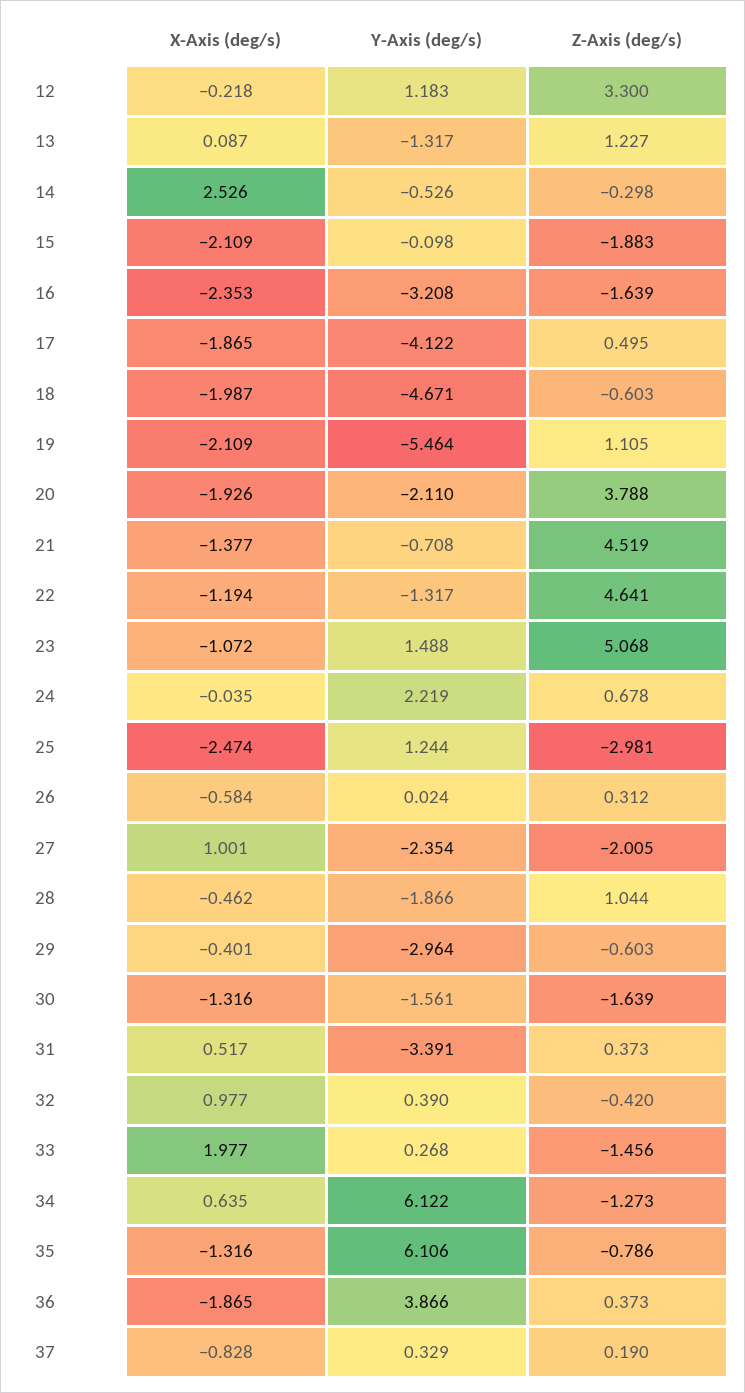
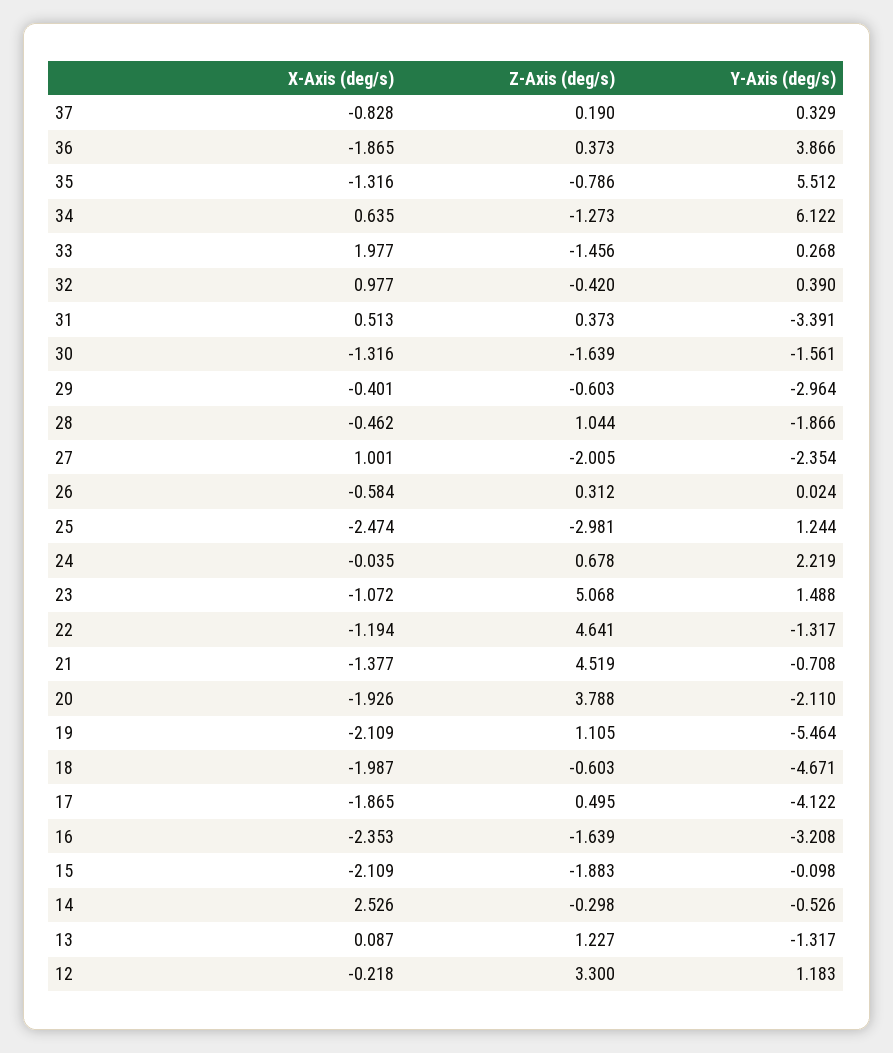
  {
    "X-Axis (deg/s)": {
      "12": -0.218,
      "13": 0.087,
      "14": 2.526,
      "15": -2.109,
      "16": -2.353,
      "17": -1.865,
      "18": -1.987,
      "19": -2.109,
      "20": -1.926,
      "21": -1.377,
      "22": -1.194,
      "23": -1.072,
      "24": -0.035,
      "25": -2.474,
      "26": -0.584,
      "27": 1.001,
      "28": -0.462,
      "29": -0.401,
      "30": -1.316,
-     "31": 0.517,
+     "31": 0.513,
      "32": 0.977,
      "33": 1.977,
      "34": 0.635,
      "35": -1.316,
      "36": -1.865,
      "37": -0.828
    },
    "Y-Axis (deg/s)": {
      "12": 1.183,
      "13": -1.317,
      "14": -0.526,
      "15": -0.098,
      "16": -3.208,
      "17": -4.122,
      "18": -4.671,
      "19": -5.464,
      "20": -2.11,
      "21": -0.708,
      "22": -1.317,
      "23": 1.488,
      "24": 2.219,
      "25": 1.244,
      "26": 0.024,
      "27": -2.354,
      "28": -1.866,
      "29": -2.964,
      "30": -1.561,
      "31": -3.391,
      "32": 0.39,
      "33": 0.268,
      "34": 6.122,
-     "35": 6.106,
+     "35": 5.512,
      "36": 3.866,
      "37": 0.329
    },
    "Z-Axis (deg/s)": {
      "12": 3.3,
      "13": 1.227,
      "14": -0.298,
      "15": -1.883,
      "16": -1.639,
      "17": 0.495,
      "18": -0.603,
      "19": 1.105,
      "20": 3.788,
      "21": 4.519,
      "22": 4.641,
      "23": 5.068,
      "24": 0.678,
      "25": -2.981,
      "26": 0.312,
      "27": -2.005,
      "28": 1.044,
      "29": -0.603,
      "30": -1.639,
      "31": 0.373,
      "32": -0.42,
      "33": -1.456,
      "34": -1.273,
      "35": -0.786,
      "36": 0.373,
      "37": 0.19
    }
  }

